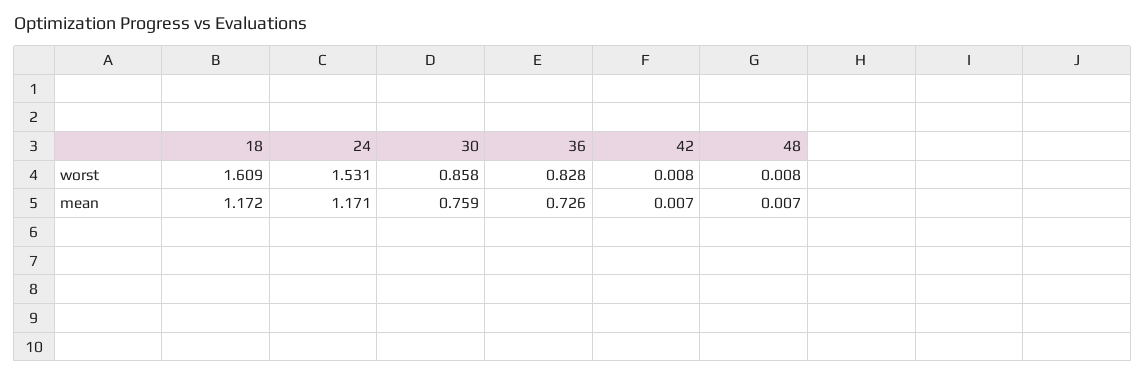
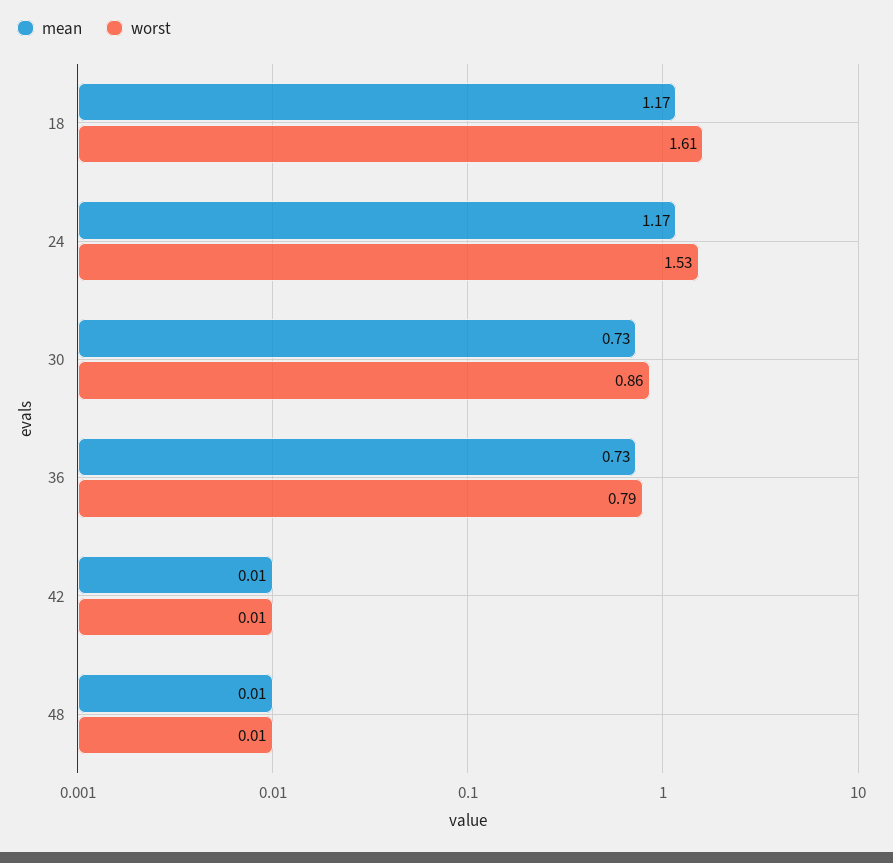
  {
    "worst": {
      "18": 1.609,
      "24": 1.531,
      "30": 0.858,
-     "36": 0.828,
+     "36": 0.79,
      "42": 0.008,
      "48": 0.008
    },
    "mean": {
      "18": 1.172,
      "24": 1.171,
-     "30": 0.759,
+     "30": 0.73,
      "36": 0.726,
      "42": 0.007,
      "48": 0.007
    }
  }

